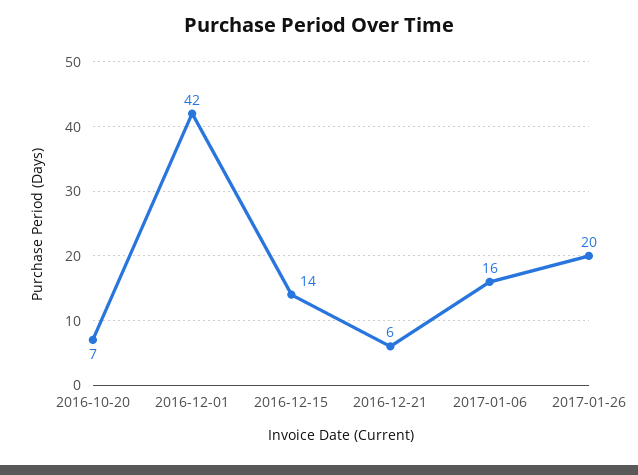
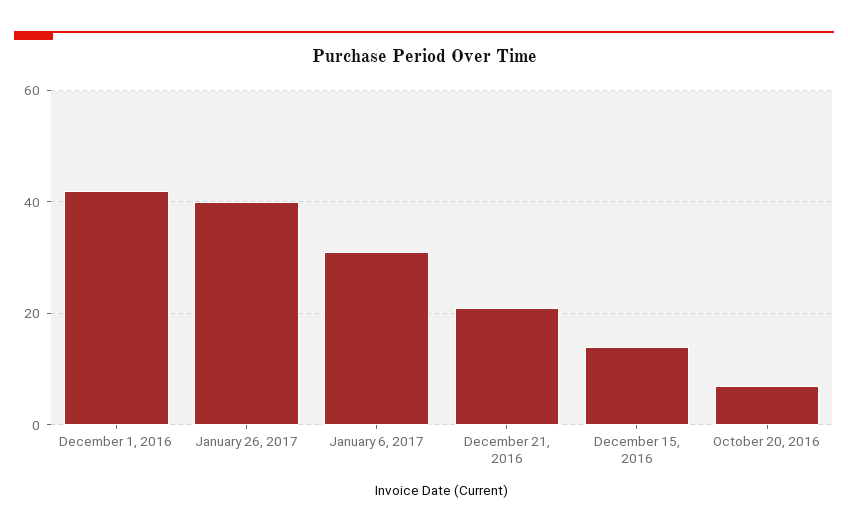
  {
    "2016-10-20": 7,
    "2016-12-01": 42,
    "2016-12-15": 14,
-   "2016-12-21": 6,
+   "2016-12-21": 20,
-   "2017-01-06": 16,
+   "2017-01-06": 30,
-   "2017-01-26": 20
+   "2017-01-26": 40
  }

